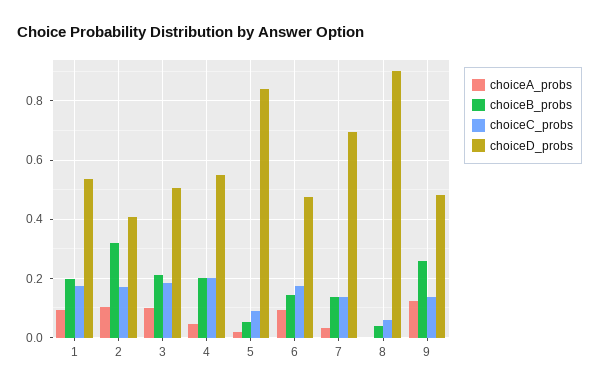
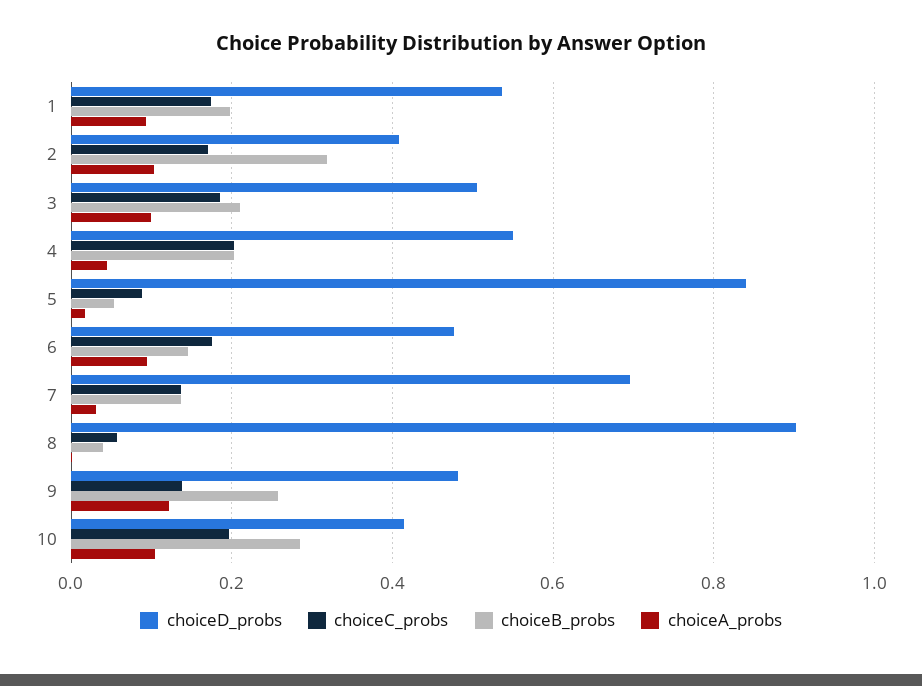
  {
    "choiceA_probs": {
      "1": 0.1,
      "2": 0.1,
      "3": 0.1,
      "4": 0.04,
      "5": 0.02,
      "6": 0.1,
      "7": 0.04,
      "8": 0,
-     "9": 0.12
+     "9": 0.12,
+     "10": 0.1
    },
    "choiceB_probs": {
      "1": 0.2,
      "2": 0.32,
      "3": 0.22,
      "4": 0.2,
      "5": 0.06,
      "6": 0.14,
      "7": 0.14,
      "8": 0.04,
-     "9": 0.26
+     "9": 0.26,
+     "10": 0.28
    },
    "choiceC_probs": {
      "1": 0.18,
      "2": 0.18,
      "3": 0.18,
      "4": 0.2,
      "5": 0.08,
      "6": 0.18,
      "7": 0.14,
      "8": 0.06,
-     "9": 0.14
+     "9": 0.14,
+     "10": 0.2
    },
    "choiceD_probs": {
      "1": 0.54,
      "2": 0.4,
      "3": 0.5,
      "4": 0.56,
      "5": 0.84,
      "6": 0.48,
      "7": 0.7,
      "8": 0.9,
-     "9": 0.48
+     "9": 0.48,
+     "10": 0.42
    }
  }

